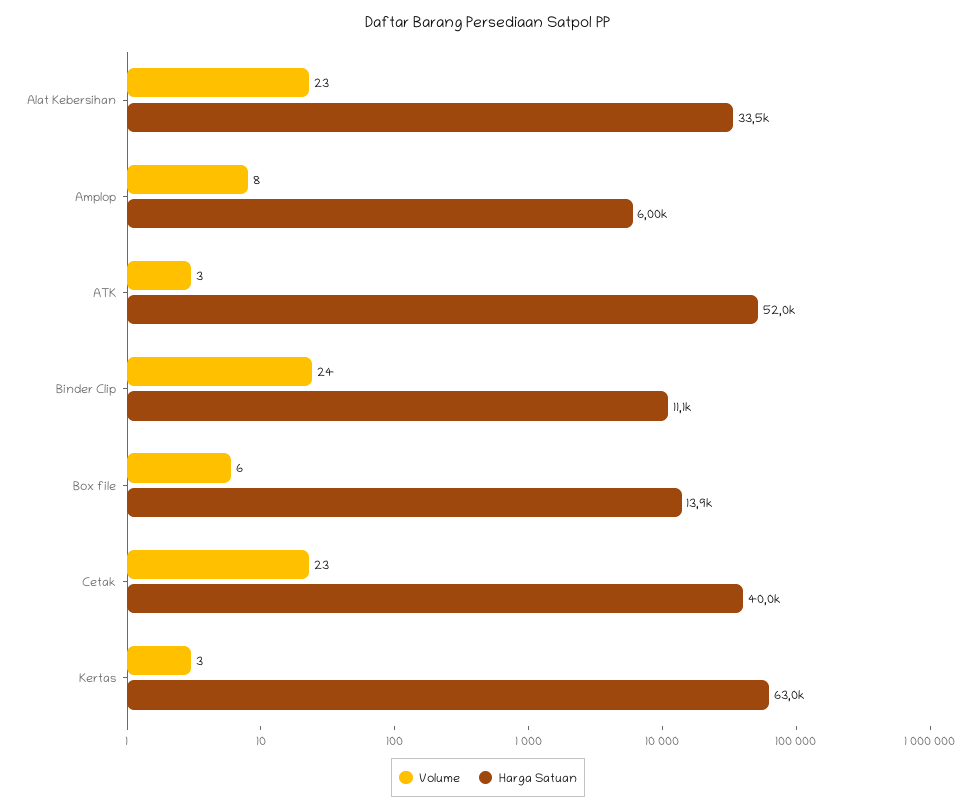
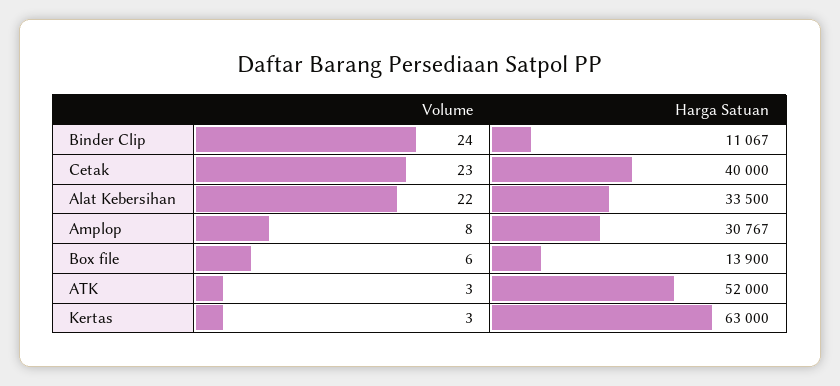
  {
    "Volume": {
-     "Alat Kebersihan": 23,
+     "Alat Kebersihan": 22,
      "Amplop": 8,
      "ATK": 3,
      "Binder Clip": 24,
      "Box file": 6,
      "Cetak": 23,
      "Kertas": 3
    },
    "Harga Satuan": {
      "Alat Kebersihan": 33500,
-     "Amplop": 6000,
+     "Amplop": 30767,
      "ATK": 52000,
      "Binder Clip": 11067,
      "Box file": 13900,
      "Cetak": 40000,
      "Kertas": 63000
    }
  }

